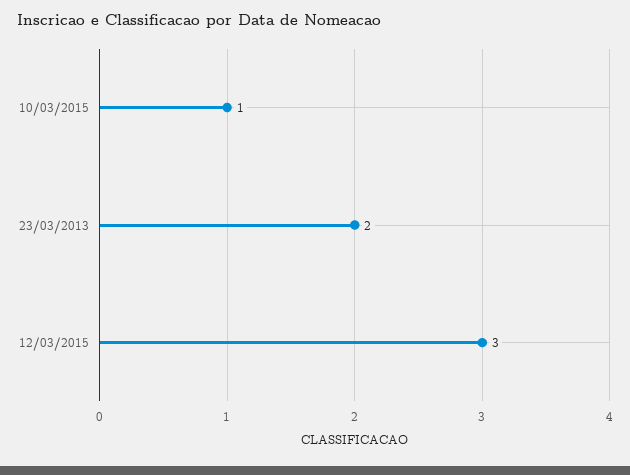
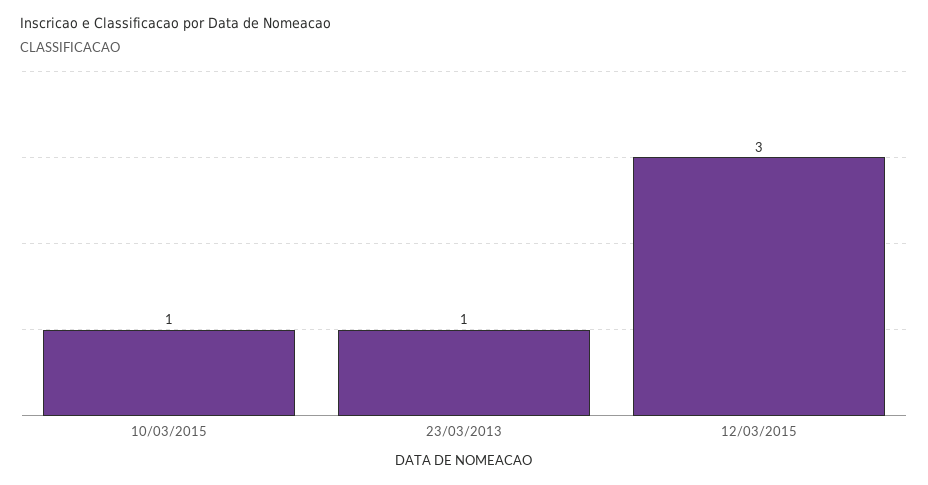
  {
    "10/03/2015": 1,
-   "23/03/2013": 2,
+   "23/03/2013": 1,
    "12/03/2015": 3
  }

